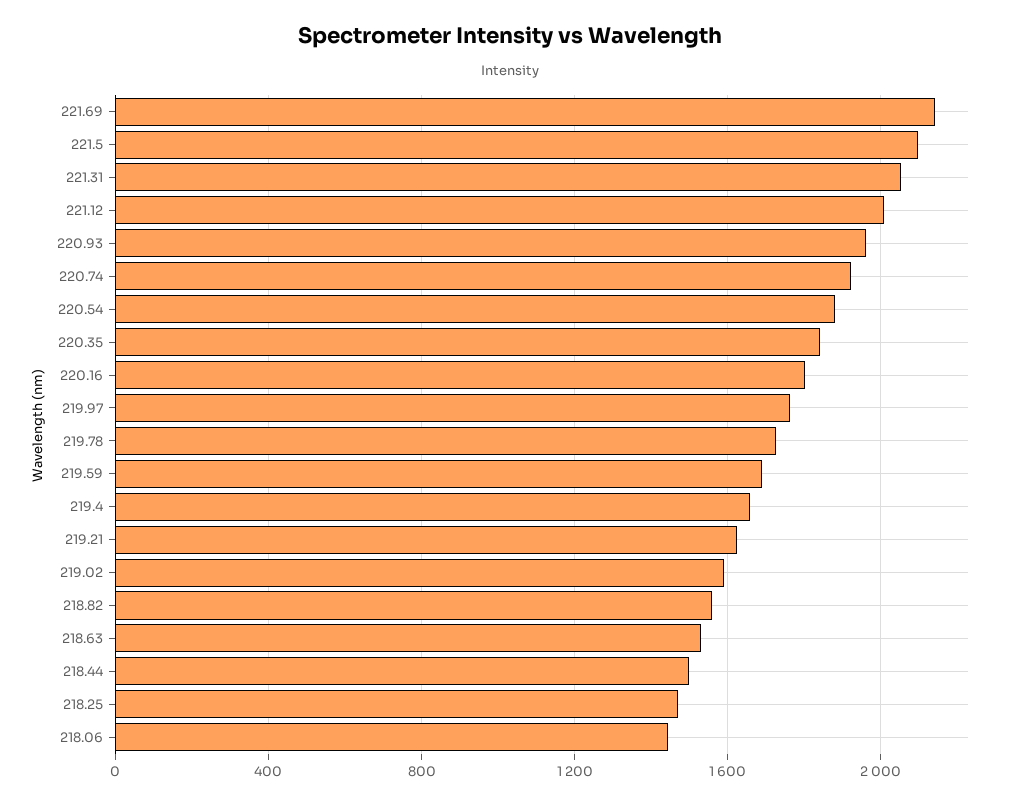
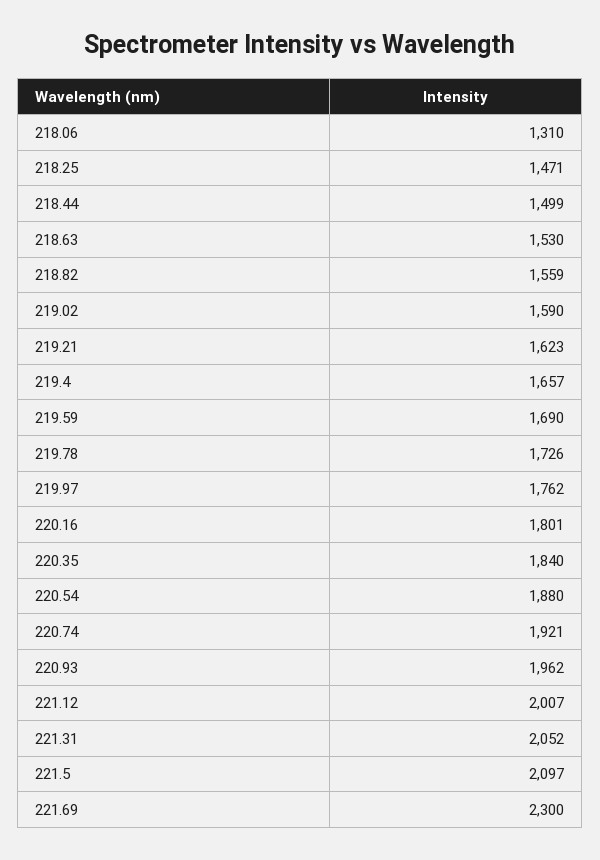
  {
-   "221.69": 2150,
+   "221.69": 2300,
    "221.5": 2097,
    "221.31": 2052,
    "221.12": 2007,
    "220.93": 1962,
    "220.74": 1921,
    "220.54": 1880,
    "220.35": 1840,
    "220.16": 1801,
    "219.97": 1762,
    "219.78": 1726,
    "219.59": 1690,
    "219.4": 1657,
    "219.21": 1623,
    "219.02": 1590,
    "218.82": 1559,
    "218.63": 1530,
    "218.44": 1499,
    "218.25": 1471,
-   "218.06": 1450
+   "218.06": 1310
  }

